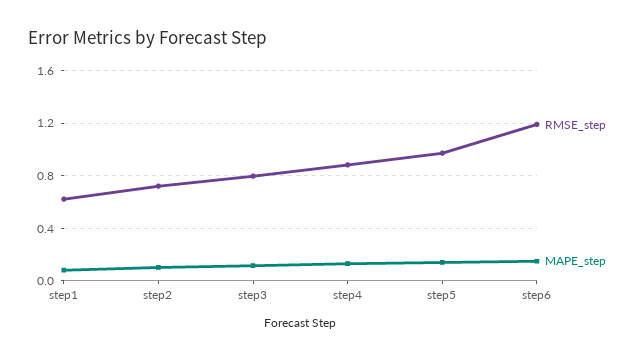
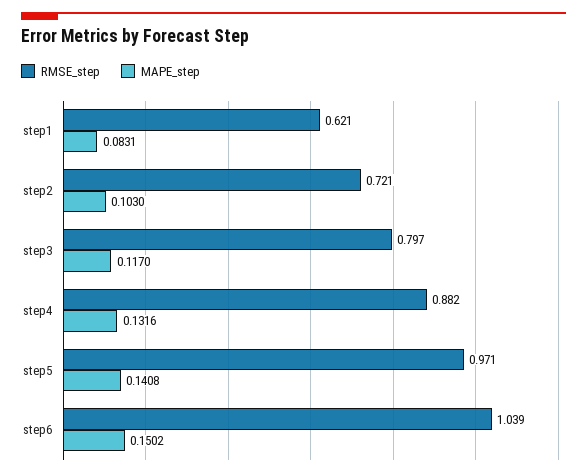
  {
    "RMSE_step": {
      "step1": 0.621,
      "step2": 0.721,
      "step3": 0.797,
      "step4": 0.882,
      "step5": 0.971,
-     "step6": 1.2
+     "step6": 1.039
    },
    "MAPE_step": {
      "step1": 0.0831,
      "step2": 0.103,
      "step3": 0.117,
      "step4": 0.1316,
      "step5": 0.1408,
      "step6": 0.1502
    }
  }

